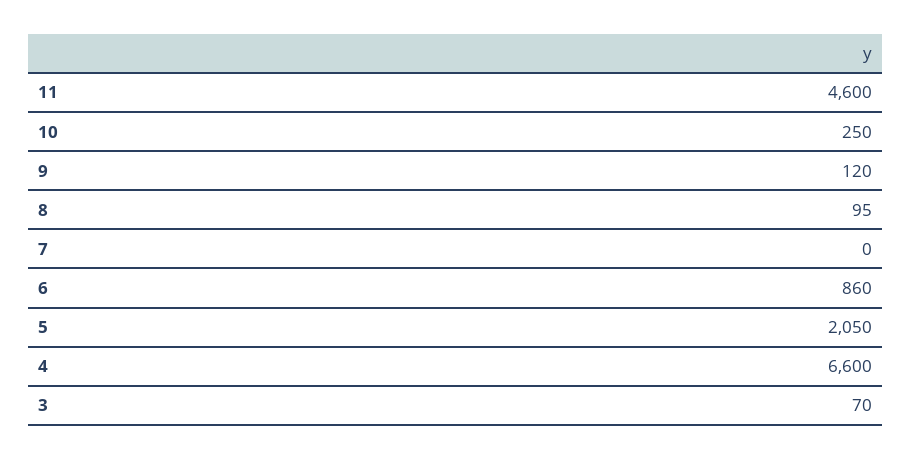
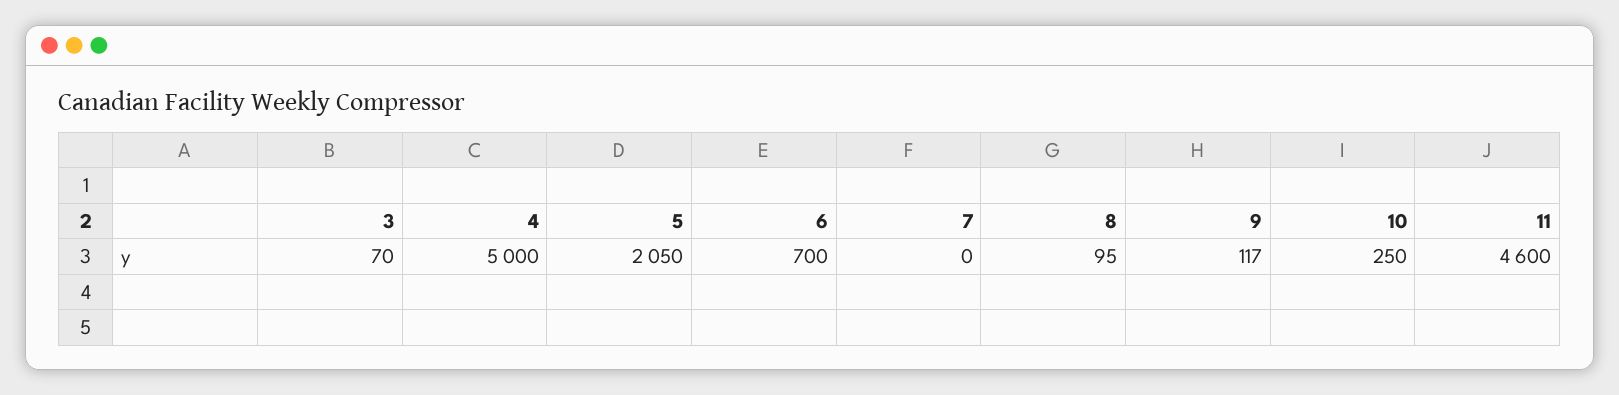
  {
    "11": 4600,
    "10": 250,
-   "9": 120,
+   "9": 117,
    "8": 95,
    "7": 0,
-   "6": 860,
+   "6": 700,
    "5": 2050,
-   "4": 6600,
+   "4": 5000,
    "3": 70
  }

